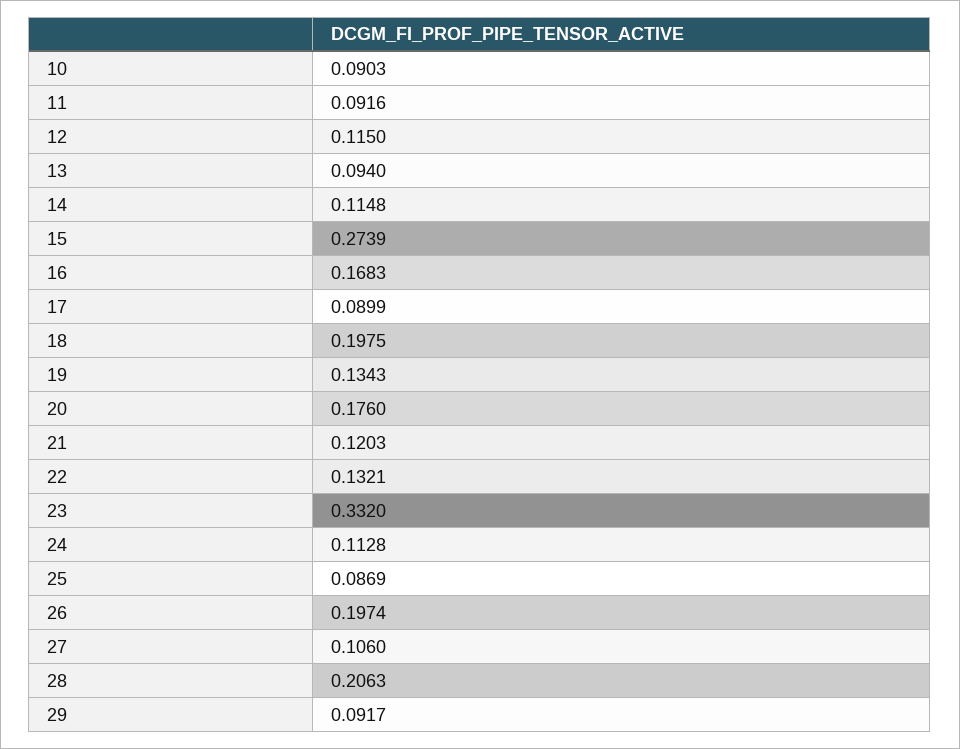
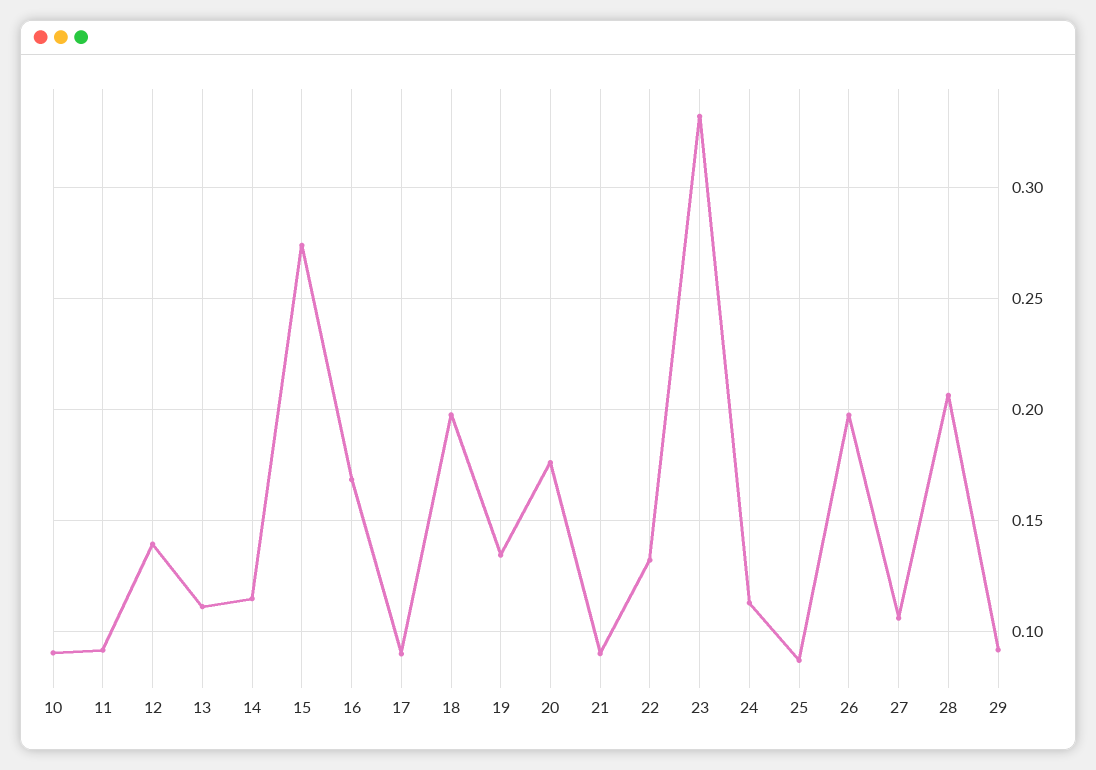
  {
    "10": 0.0903,
    "11": 0.0916,
-   "12": 0.115,
+   "12": 0.14,
-   "13": 0.094,
+   "13": 0.11,
    "14": 0.1148,
    "15": 0.2739,
    "16": 0.1683,
    "17": 0.0899,
    "18": 0.1975,
    "19": 0.1343,
    "20": 0.176,
-   "21": 0.1203,
+   "21": 0.09,
    "22": 0.1321,
    "23": 0.332,
    "24": 0.1128,
    "25": 0.0869,
    "26": 0.1974,
    "27": 0.106,
    "28": 0.2063,
    "29": 0.0917
  }

